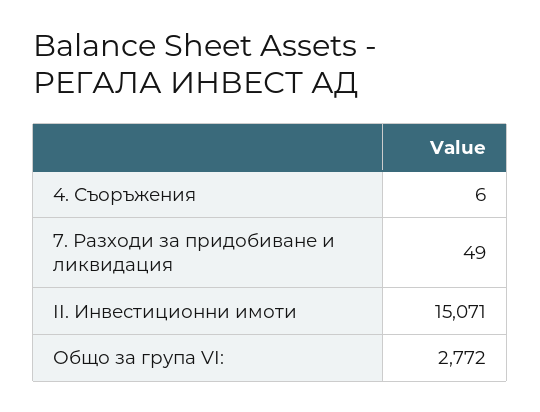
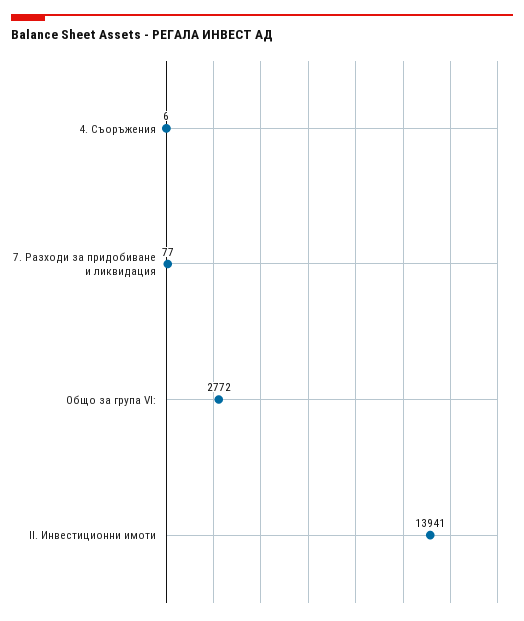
  {
    "4. Съоръжения": 6,
-   "7. Разходи за придобиване и ликвидация": 49,
+   "7. Разходи за придобиване и ликвидация": 77,
-   "II. Инвестиционни имоти": 15071,
+   "II. Инвестиционни имоти": 13941,
    "Общо за група VI:": 2772
  }

